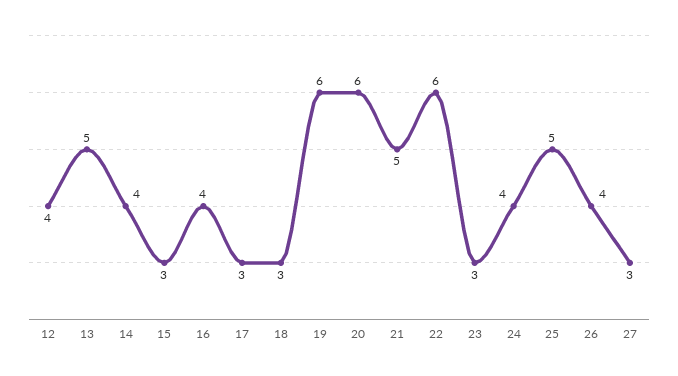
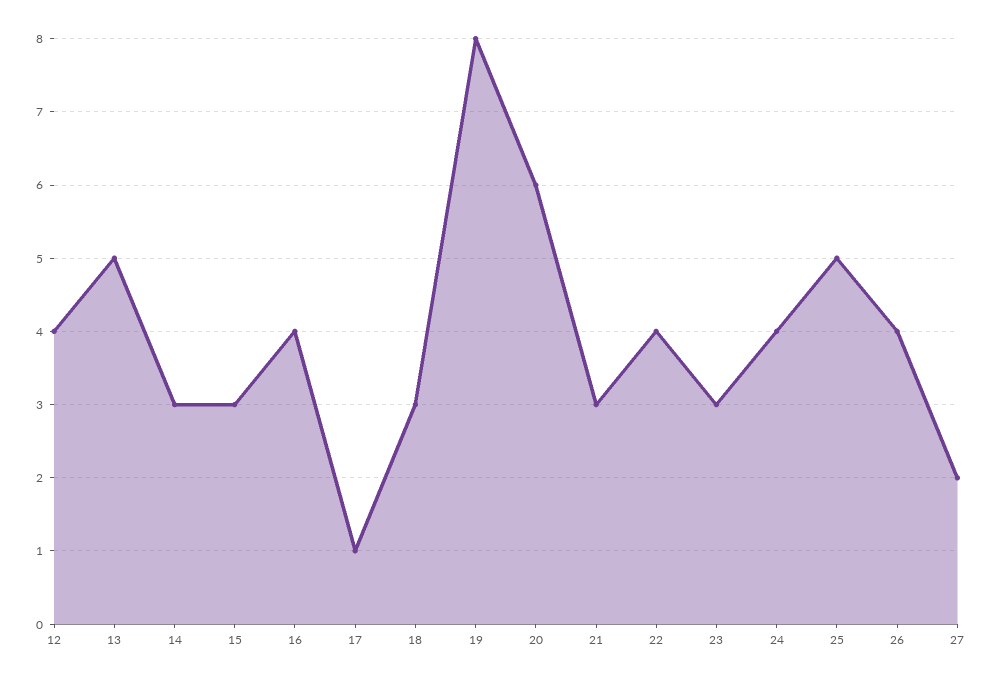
  {
    "12": 4,
    "13": 5,
-   "14": 4,
+   "14": 3,
    "15": 3,
    "16": 4,
-   "17": 3,
+   "17": 1,
    "18": 3,
-   "19": 6,
+   "19": 8,
    "20": 6,
-   "21": 5,
+   "21": 3,
-   "22": 6,
+   "22": 4,
    "23": 3,
    "24": 4,
    "25": 5,
    "26": 4,
-   "27": 3
+   "27": 2
  }

